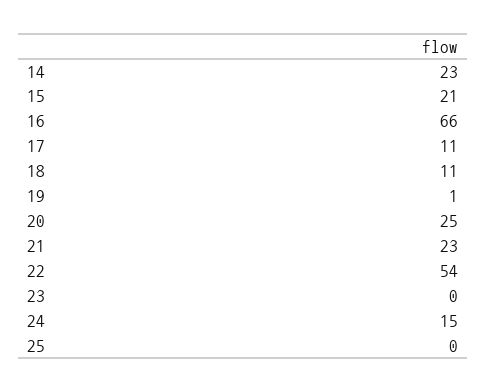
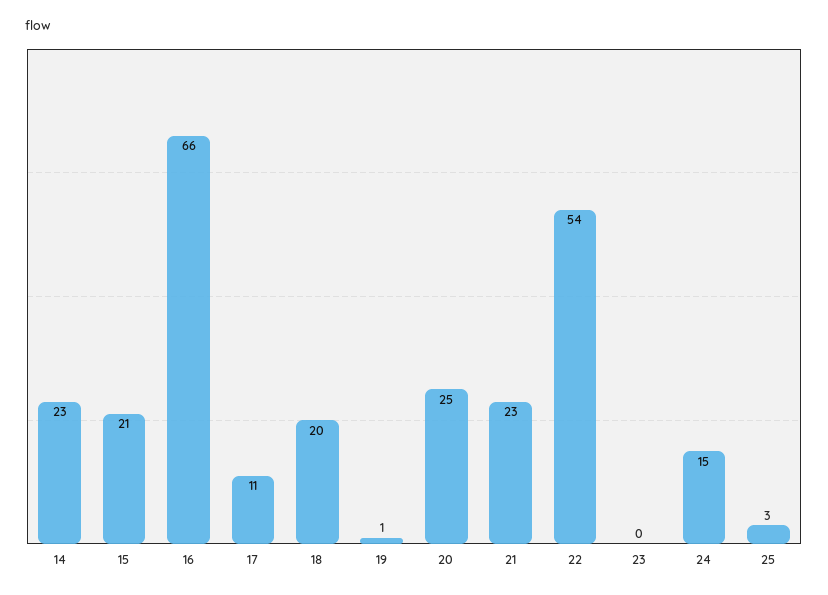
  {
    "14": 23,
    "15": 21,
    "16": 66,
    "17": 11,
-   "18": 11,
+   "18": 20,
    "19": 1,
    "20": 25,
    "21": 23,
    "22": 54,
    "23": 0,
    "24": 15,
-   "25": 0
+   "25": 3
  }

